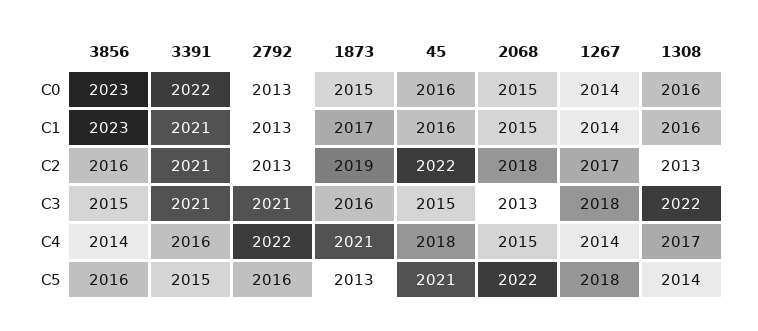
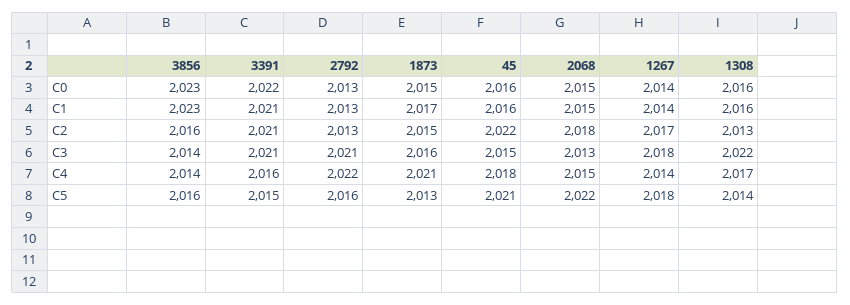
  {
    "3856": {
      "C0": 2023,
      "C1": 2023,
      "C2": 2016,
-     "C3": 2015,
+     "C3": 2014,
      "C4": 2014,
      "C5": 2016
    },
    "3391": {
      "C0": 2022,
      "C1": 2021,
      "C2": 2021,
      "C3": 2021,
      "C4": 2016,
      "C5": 2015
    },
    "2792": {
      "C0": 2013,
      "C1": 2013,
      "C2": 2013,
      "C3": 2021,
      "C4": 2022,
      "C5": 2016
    },
    "1873": {
      "C0": 2015,
      "C1": 2017,
-     "C2": 2019,
+     "C2": 2015,
      "C3": 2016,
      "C4": 2021,
      "C5": 2013
    },
    "45": {
      "C0": 2016,
      "C1": 2016,
      "C2": 2022,
      "C3": 2015,
      "C4": 2018,
      "C5": 2021
    },
    "2068": {
      "C0": 2015,
      "C1": 2015,
      "C2": 2018,
      "C3": 2013,
      "C4": 2015,
      "C5": 2022
    },
    "1267": {
      "C0": 2014,
      "C1": 2014,
      "C2": 2017,
      "C3": 2018,
      "C4": 2014,
      "C5": 2018
    },
    "1308": {
      "C0": 2016,
      "C1": 2016,
      "C2": 2013,
      "C3": 2022,
      "C4": 2017,
      "C5": 2014
    }
  }

